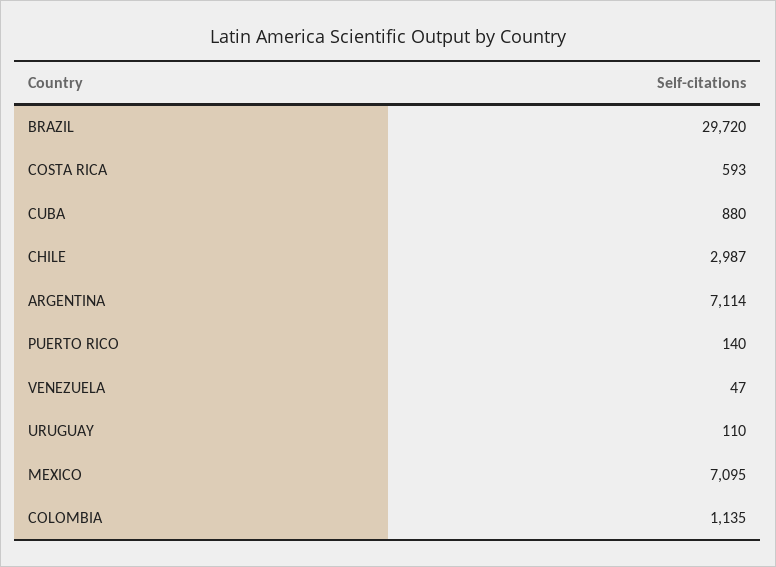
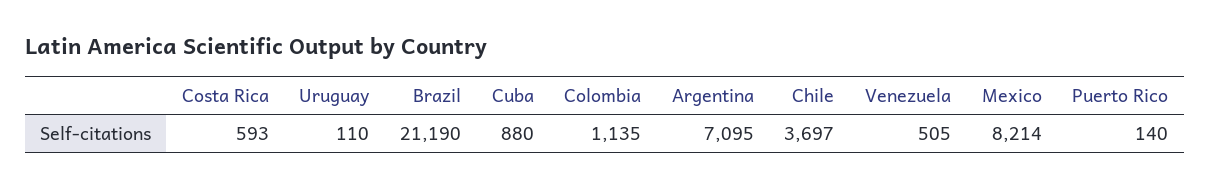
  {
-   "BRAZIL": 29720,
+   "BRAZIL": 21190,
    "COSTA RICA": 593,
    "CUBA": 880,
-   "CHILE": 2987,
+   "CHILE": 3697,
-   "ARGENTINA": 7114,
+   "ARGENTINA": 7095,
    "PUERTO RICO": 140,
-   "VENEZUELA": 47,
+   "VENEZUELA": 505,
    "URUGUAY": 110,
-   "MEXICO": 7095,
+   "MEXICO": 8214,
    "COLOMBIA": 1135
  }

